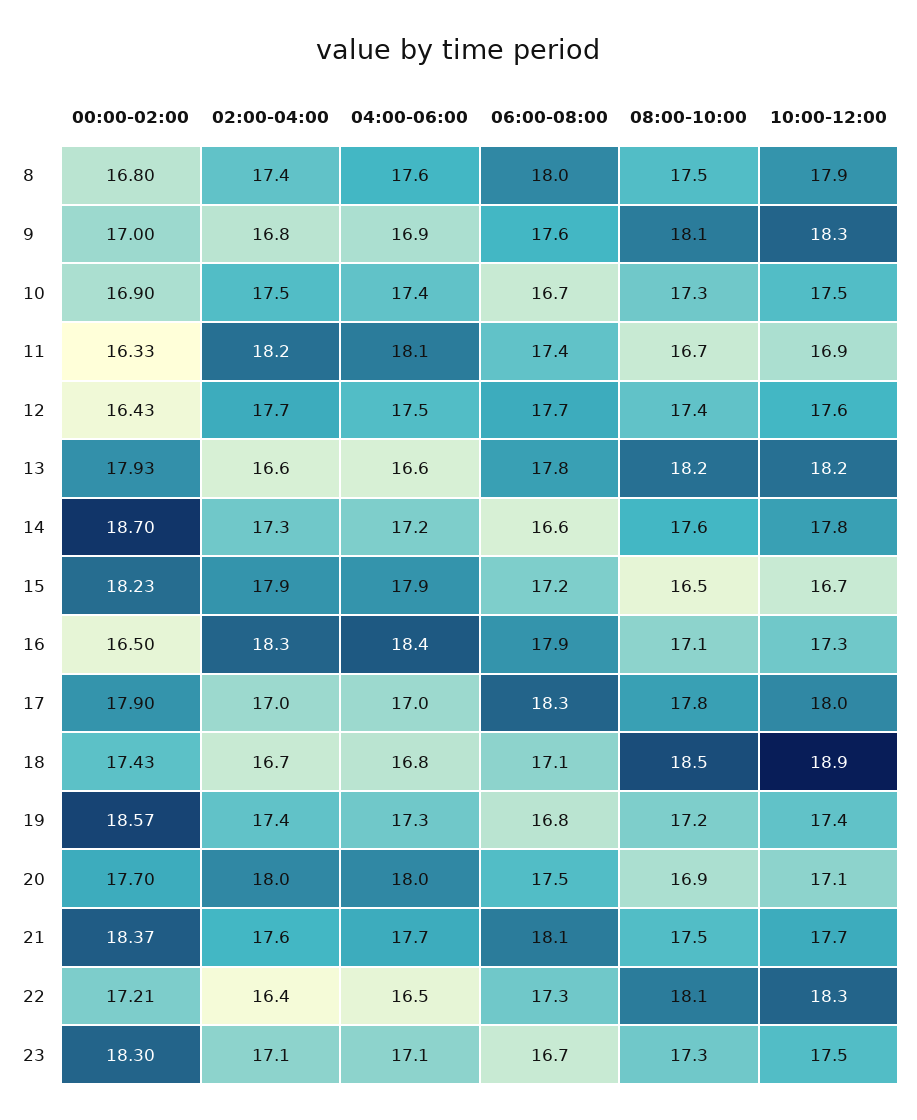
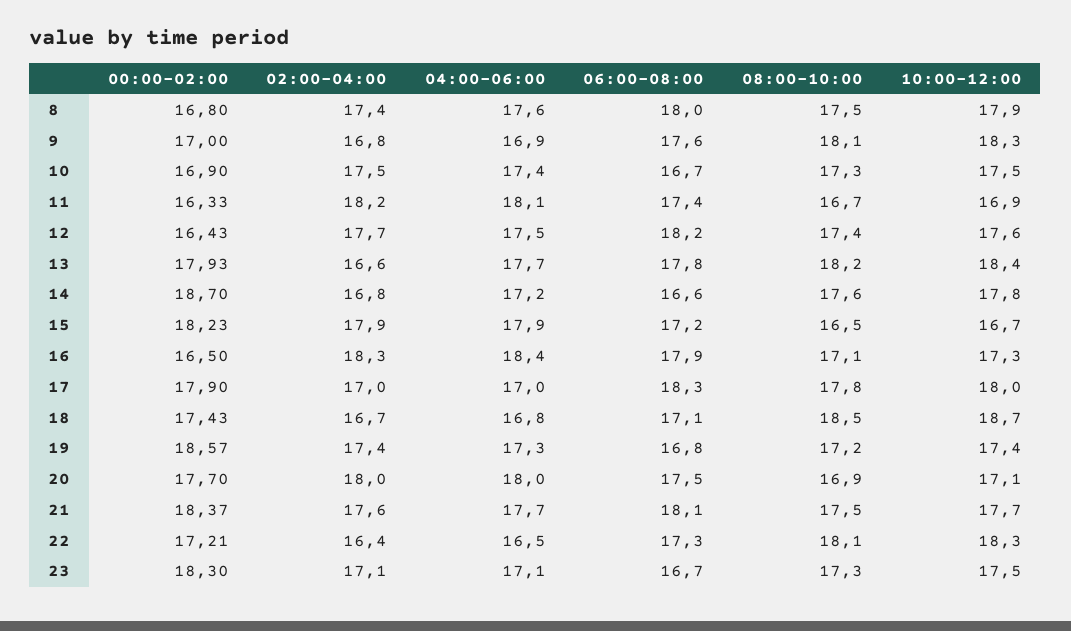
  {
    "00:00-02:00": {
      "8": 16.8,
      "9": 17,
      "10": 16.9,
      "11": 16.33,
      "12": 16.43,
      "13": 17.93,
      "14": 18.7,
      "15": 18.23,
      "16": 16.5,
      "17": 17.9,
      "18": 17.43,
      "19": 18.57,
      "20": 17.7,
      "21": 18.37,
      "22": 17.21,
      "23": 18.3
    },
    "02:00-04:00": {
      "8": 17.4,
      "9": 16.8,
      "10": 17.5,
      "11": 18.2,
      "12": 17.7,
      "13": 16.6,
-     "14": 17.3,
+     "14": 16.8,
      "15": 17.9,
      "16": 18.3,
      "17": 17,
      "18": 16.7,
      "19": 17.4,
      "20": 18,
      "21": 17.6,
      "22": 16.4,
      "23": 17.1
    },
    "04:00-06:00": {
      "8": 17.6,
      "9": 16.9,
      "10": 17.4,
      "11": 18.1,
      "12": 17.5,
-     "13": 16.6,
+     "13": 17.7,
      "14": 17.2,
      "15": 17.9,
      "16": 18.4,
      "17": 17,
      "18": 16.8,
      "19": 17.3,
      "20": 18,
      "21": 17.7,
      "22": 16.5,
      "23": 17.1
    },
    "06:00-08:00": {
      "8": 18,
      "9": 17.6,
      "10": 16.7,
      "11": 17.4,
-     "12": 17.7,
+     "12": 18.2,
      "13": 17.8,
      "14": 16.6,
      "15": 17.2,
      "16": 17.9,
      "17": 18.3,
      "18": 17.1,
      "19": 16.8,
      "20": 17.5,
      "21": 18.1,
      "22": 17.3,
      "23": 16.7
    },
    "08:00-10:00": {
      "8": 17.5,
      "9": 18.1,
      "10": 17.3,
      "11": 16.7,
      "12": 17.4,
      "13": 18.2,
      "14": 17.6,
      "15": 16.5,
      "16": 17.1,
      "17": 17.8,
      "18": 18.5,
      "19": 17.2,
      "20": 16.9,
      "21": 17.5,
      "22": 18.1,
      "23": 17.3
    },
    "10:00-12:00": {
      "8": 17.9,
      "9": 18.3,
      "10": 17.5,
      "11": 16.9,
      "12": 17.6,
-     "13": 18.2,
+     "13": 18.4,
      "14": 17.8,
      "15": 16.7,
      "16": 17.3,
      "17": 18,
-     "18": 18.9,
+     "18": 18.7,
      "19": 17.4,
      "20": 17.1,
      "21": 17.7,
      "22": 18.3,
      "23": 17.5
    }
  }

